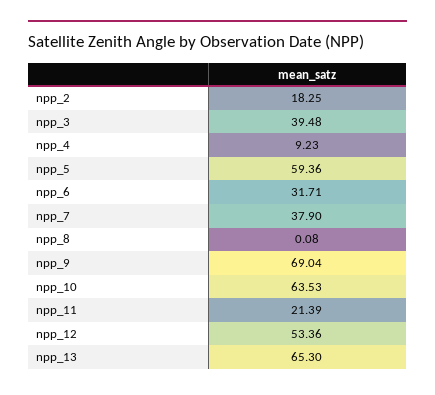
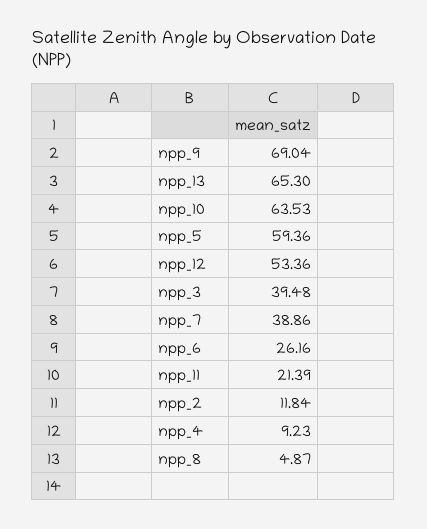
  {
-   "npp_2": 18.25,
+   "npp_2": 11.84,
    "npp_3": 39.48,
    "npp_4": 9.23,
    "npp_5": 59.36,
-   "npp_6": 31.71,
+   "npp_6": 26.16,
-   "npp_7": 37.9,
+   "npp_7": 38.86,
-   "npp_8": 0.08,
+   "npp_8": 4.87,
    "npp_9": 69.04,
    "npp_10": 63.53,
    "npp_11": 21.39,
    "npp_12": 53.36,
    "npp_13": 65.3
  }

